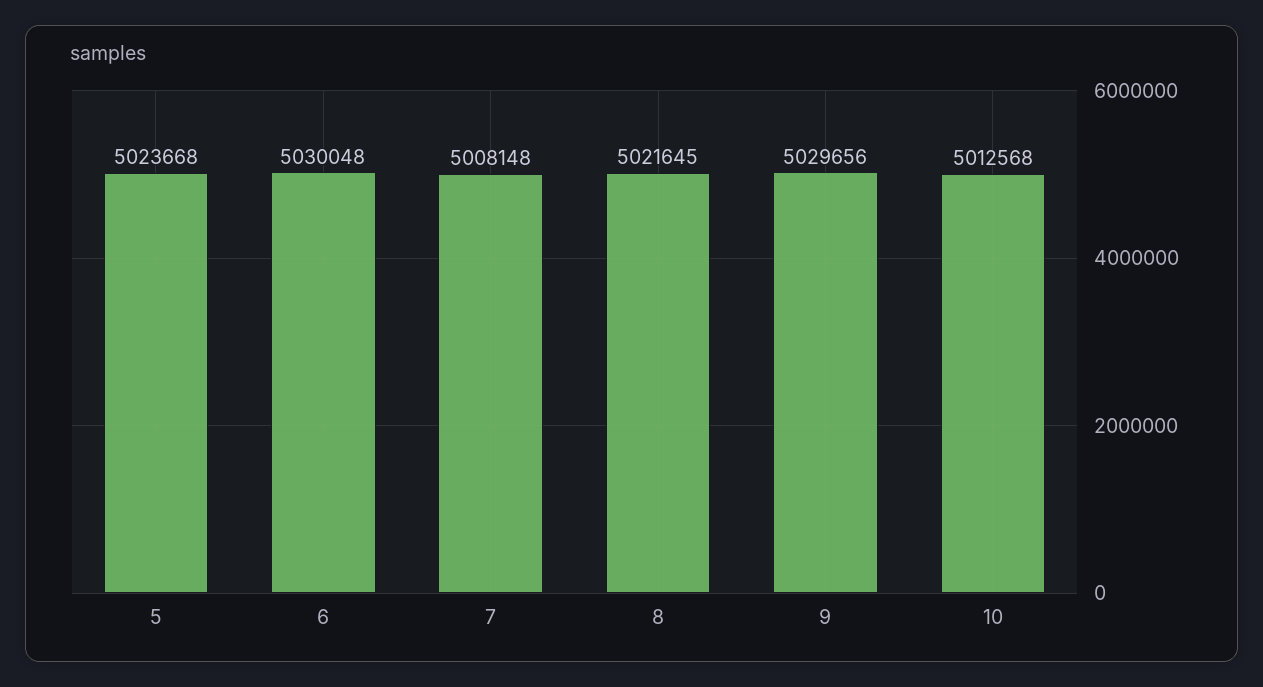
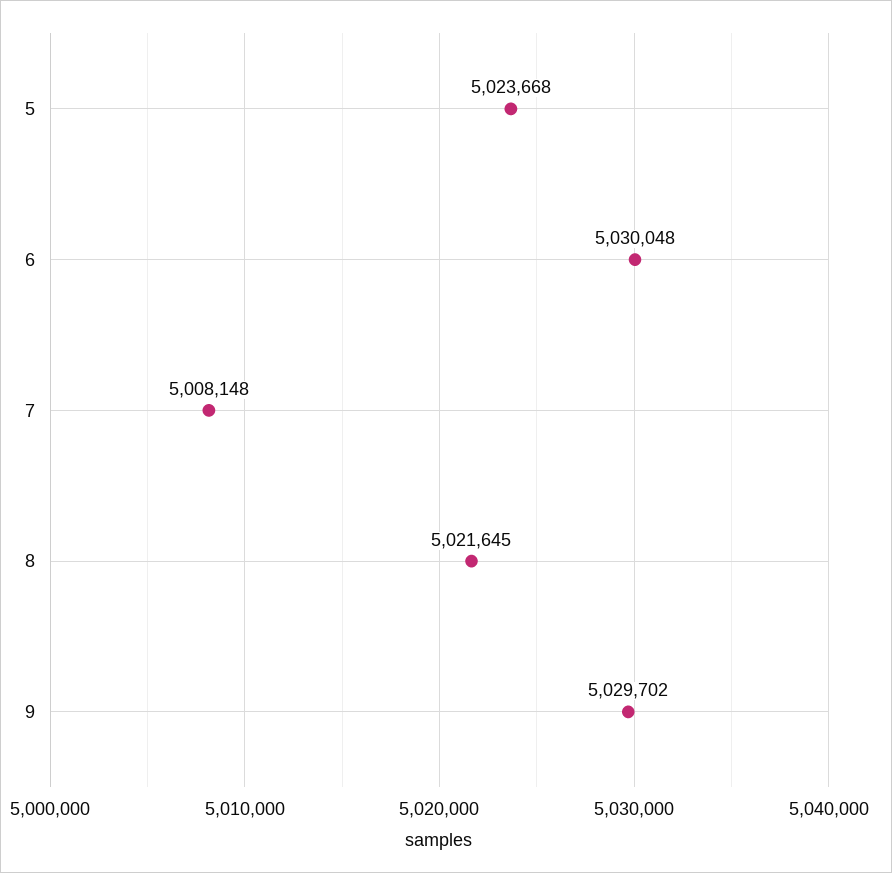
  {
    "5": 5023668,
    "6": 5030048,
    "7": 5008148,
    "8": 5021645,
-   "9": 5029656,
+   "9": 5029702
-   "10": 5012568
  }

